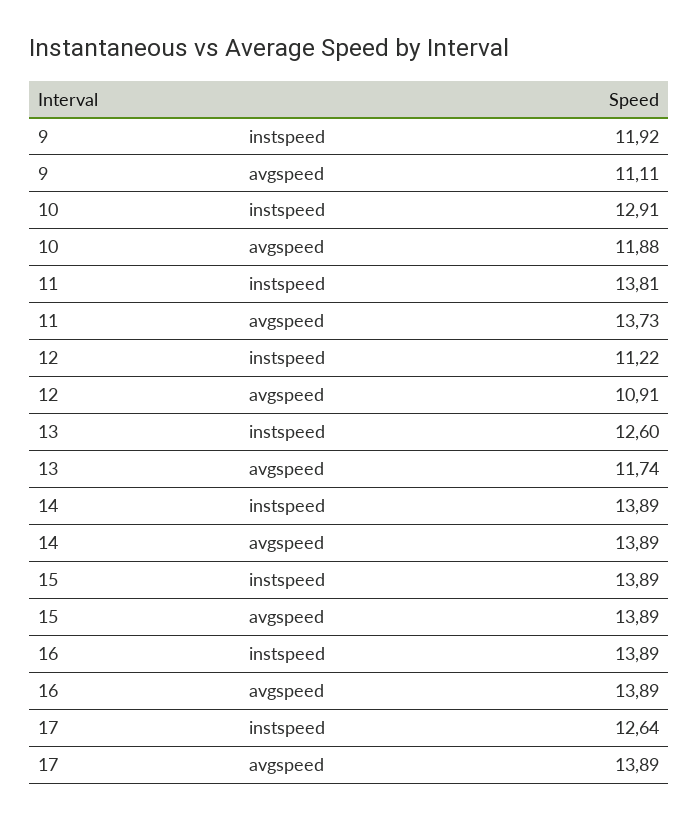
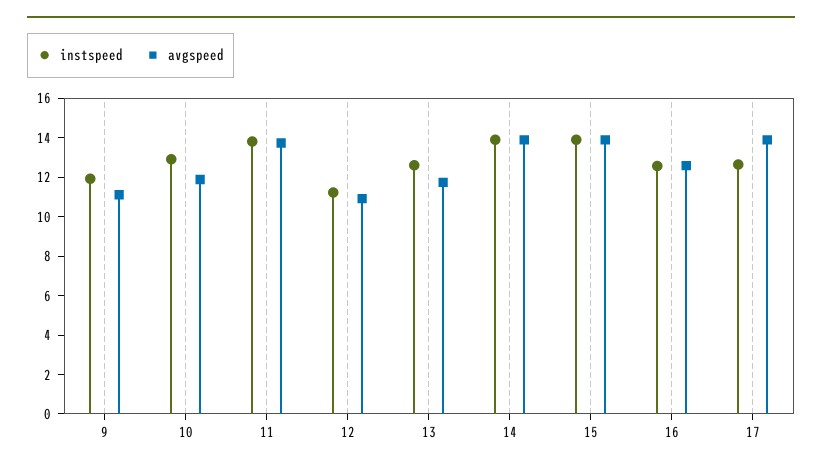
  {
    "instspeed": {
      "9": 11.92,
      "10": 12.91,
      "11": 13.81,
      "12": 11.22,
      "13": 12.6,
      "14": 13.89,
      "15": 13.89,
-     "16": 13.89,
+     "16": 12.5,
      "17": 12.64
    },
    "avgspeed": {
      "9": 11.11,
      "10": 11.88,
      "11": 13.73,
      "12": 10.91,
      "13": 11.74,
      "14": 13.89,
      "15": 13.89,
-     "16": 13.89,
+     "16": 12.5,
      "17": 13.89
    }
  }

